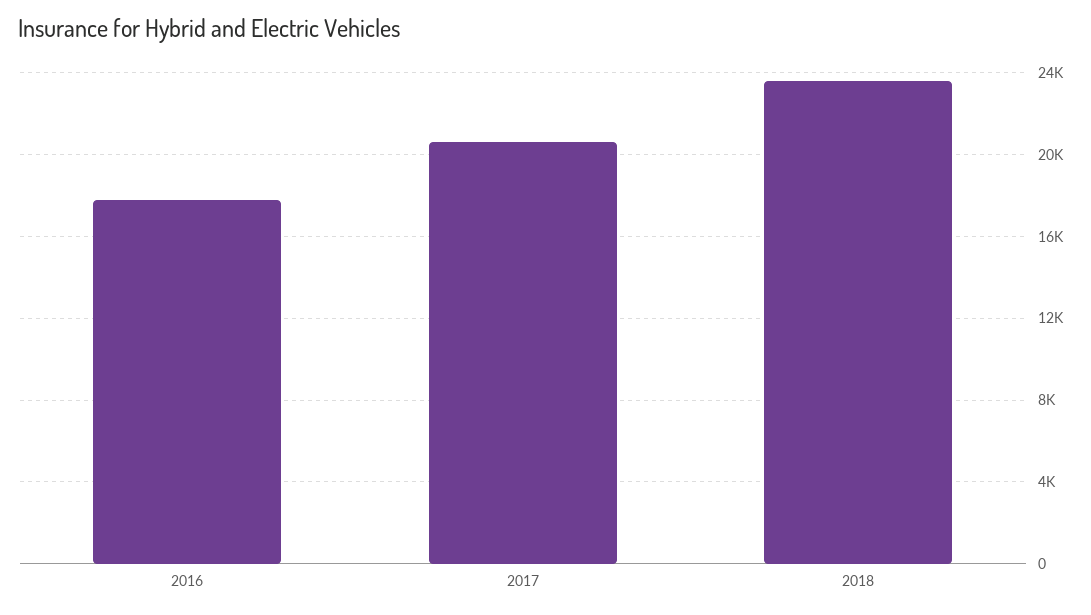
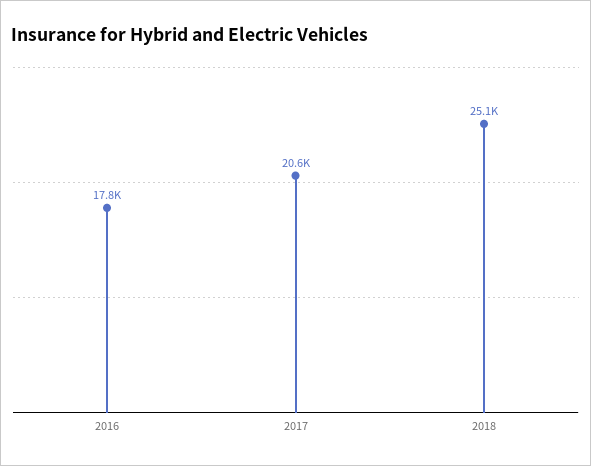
  {
    "2016": 17800,
    "2017": 20600,
-   "2018": 23500
+   "2018": 25100
  }

